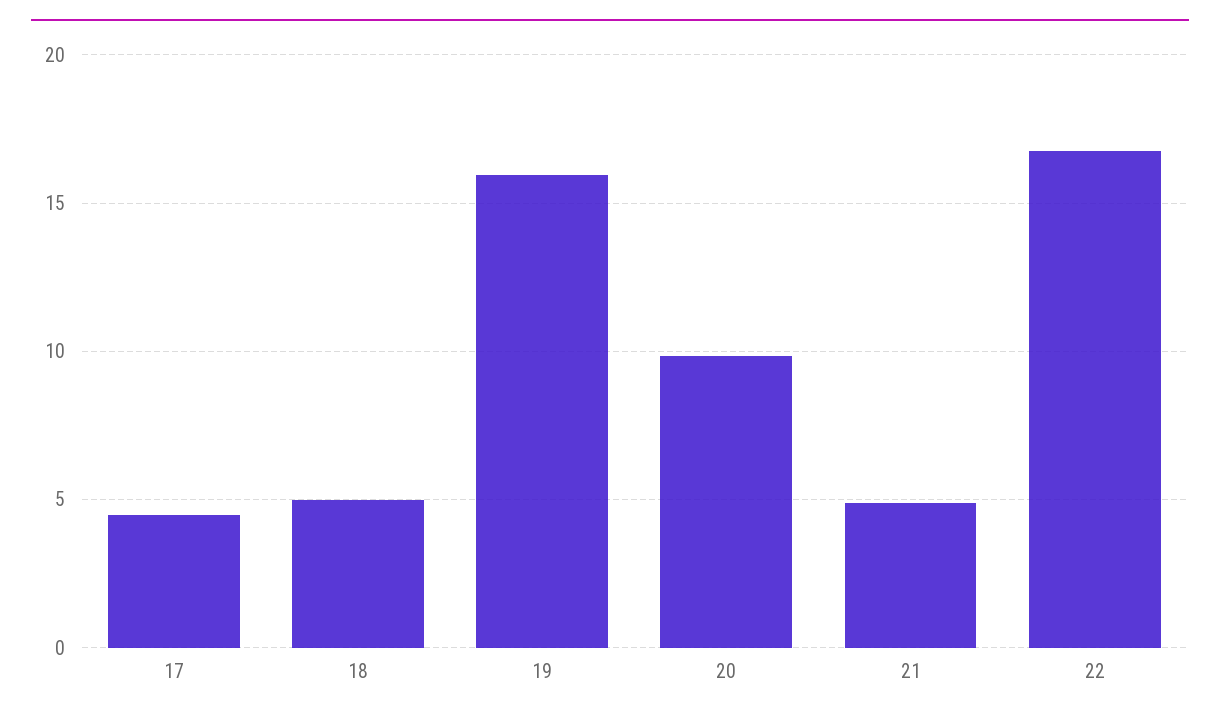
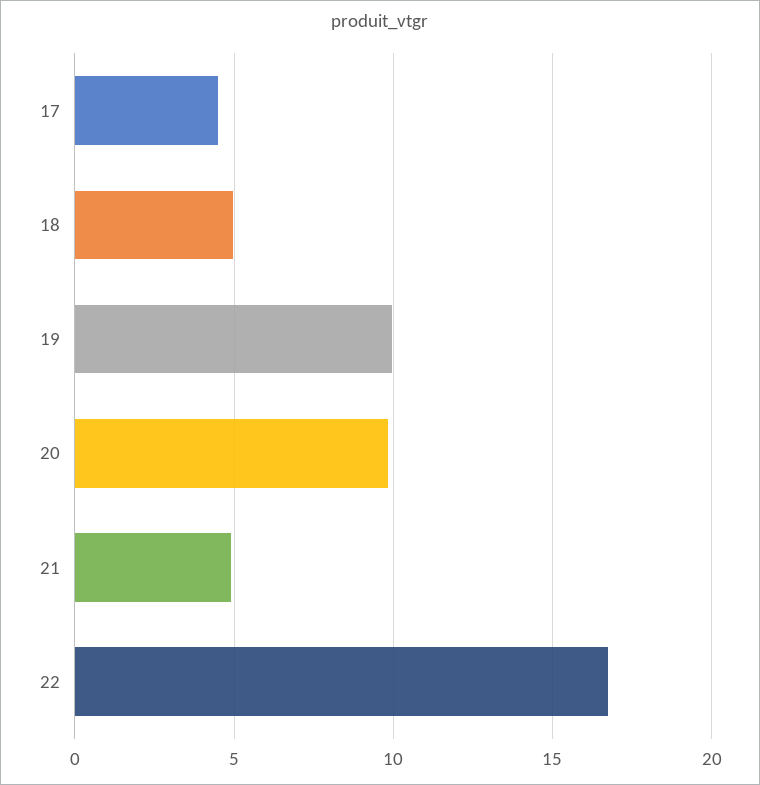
  {
    "17": 4.5,
    "18": 5,
-   "19": 16,
+   "19": 10,
    "20": 10,
    "21": 5,
    "22": 17
  }

